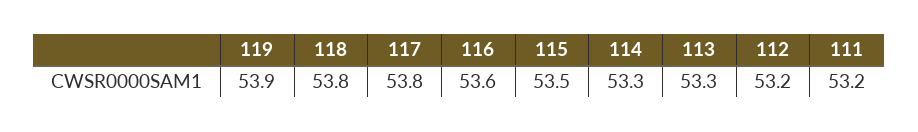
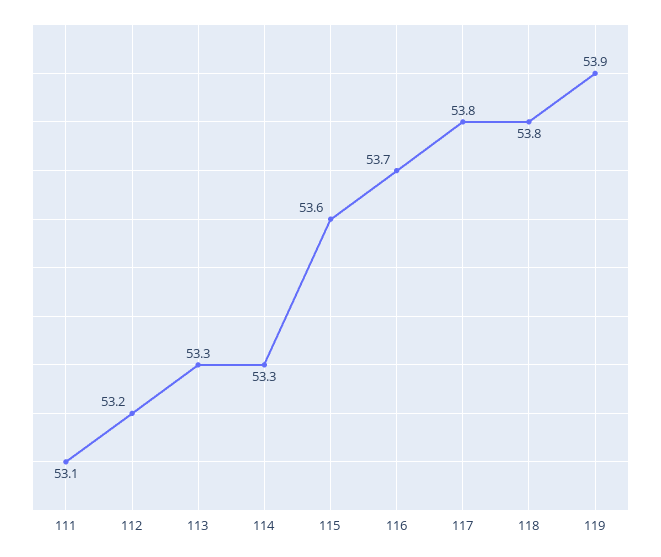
  {
    "119": 53.9,
    "118": 53.8,
    "117": 53.8,
-   "116": 53.6,
+   "116": 53.7,
-   "115": 53.5,
+   "115": 53.6,
    "114": 53.3,
    "113": 53.3,
    "112": 53.2,
-   "111": 53.2
+   "111": 53.1
  }

